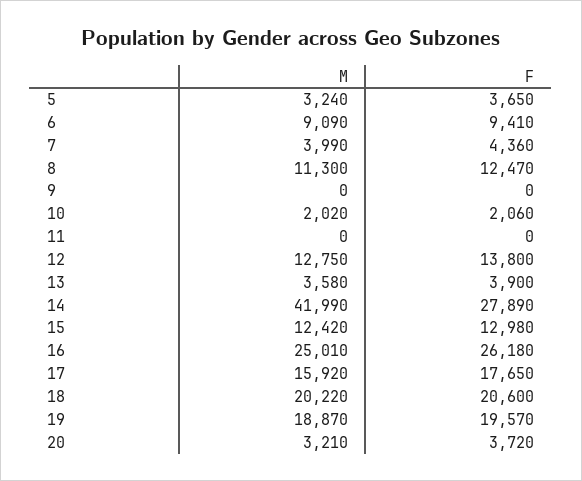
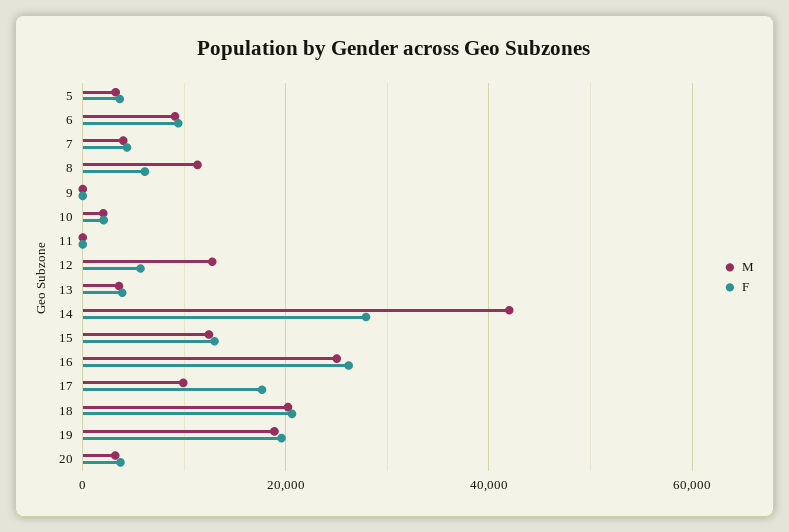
  {
    "M": {
      "5": 3240,
      "6": 9090,
      "7": 3990,
      "8": 11300,
      "9": 0,
      "10": 2020,
      "11": 0,
      "12": 12750,
      "13": 3580,
      "14": 41990,
      "15": 12420,
      "16": 25010,
-     "17": 15920,
+     "17": 10000,
      "18": 20220,
      "19": 18870,
      "20": 3210
    },
    "F": {
      "5": 3650,
      "6": 9410,
      "7": 4360,
-     "8": 12470,
+     "8": 6000,
      "9": 0,
      "10": 2060,
      "11": 0,
-     "12": 13800,
+     "12": 6000,
      "13": 3900,
      "14": 27890,
      "15": 12980,
      "16": 26180,
      "17": 17650,
      "18": 20600,
      "19": 19570,
      "20": 3720
    }
  }

